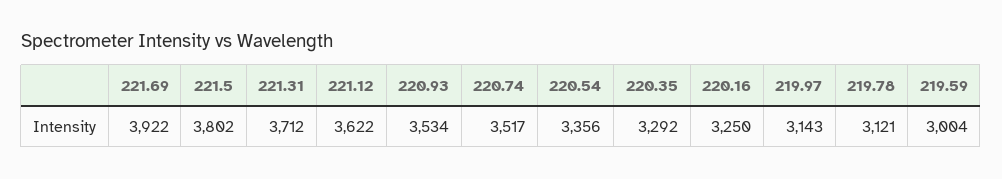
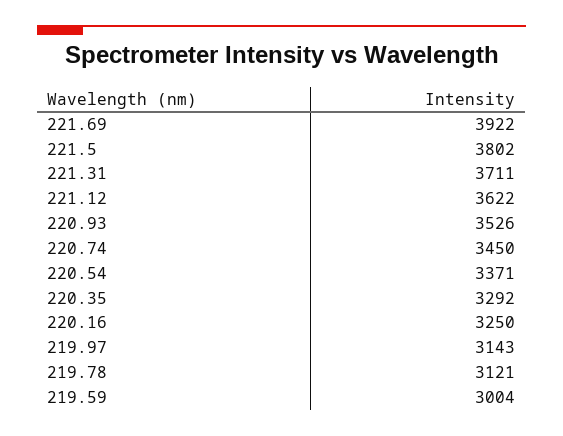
  {
    "221.69": 3922,
    "221.5": 3802,
-   "221.31": 3712,
+   "221.31": 3711,
    "221.12": 3622,
-   "220.93": 3534,
+   "220.93": 3526,
-   "220.74": 3517,
+   "220.74": 3450,
-   "220.54": 3356,
+   "220.54": 3371,
    "220.35": 3292,
    "220.16": 3250,
    "219.97": 3143,
    "219.78": 3121,
    "219.59": 3004
  }

